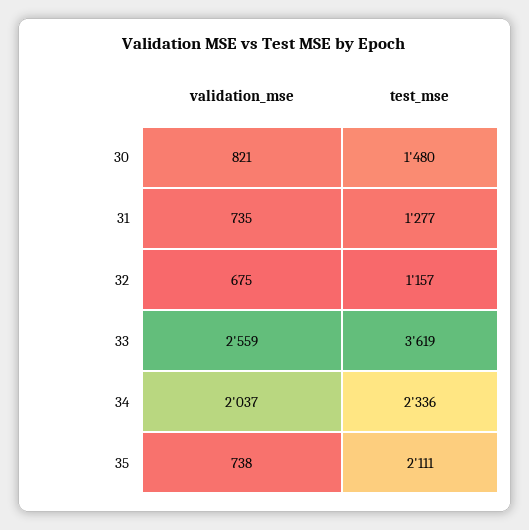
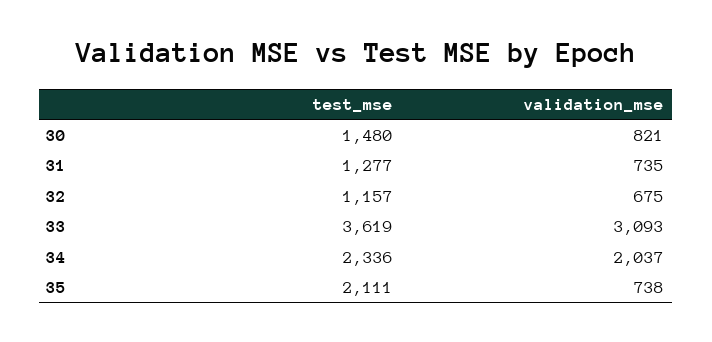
  {
    "validation_mse": {
      "30": 821,
      "31": 735,
      "32": 675,
-     "33": 2559,
+     "33": 3093,
      "34": 2037,
      "35": 738
    },
    "test_mse": {
      "30": 1480,
      "31": 1277,
      "32": 1157,
      "33": 3619,
      "34": 2336,
      "35": 2111
    }
  }

